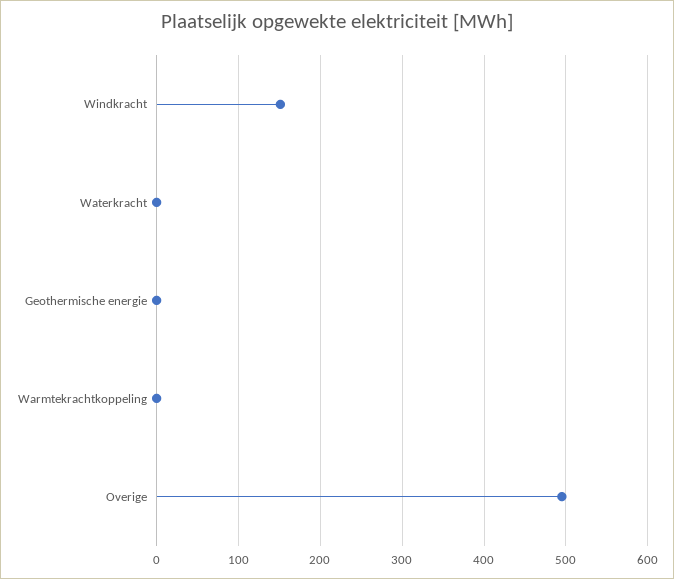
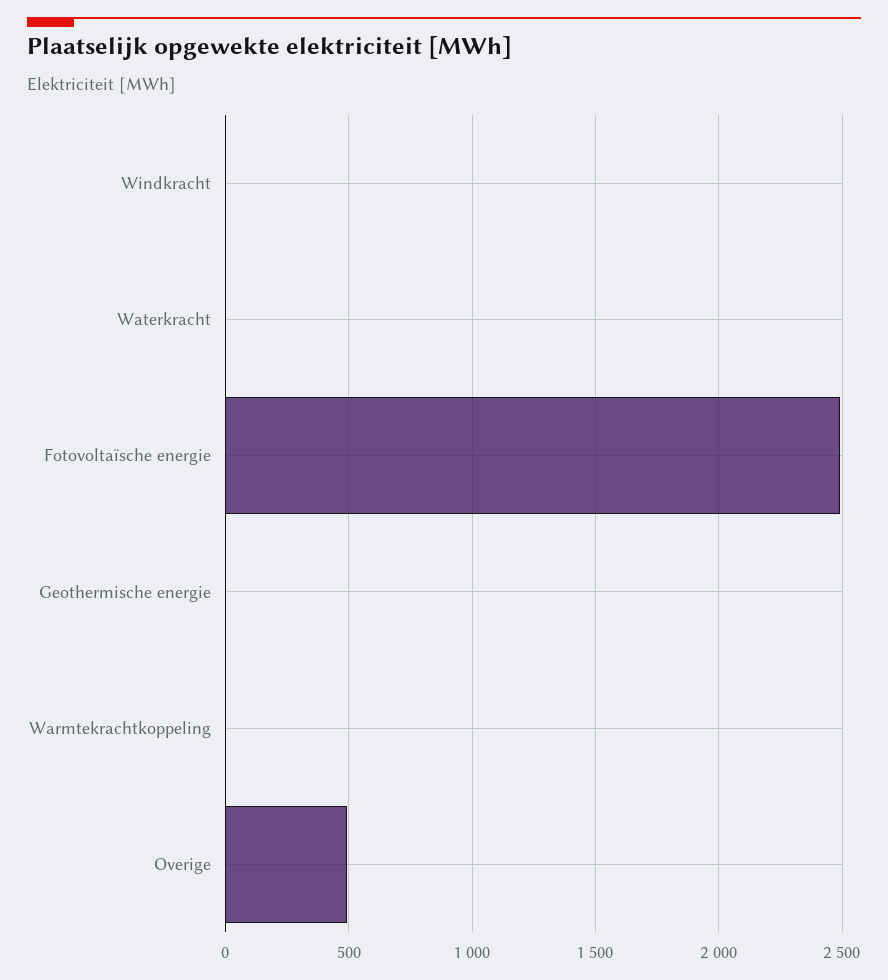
  {
-   "Windkracht": 150,
+   "Windkracht": 0,
    "Waterkracht": 0,
    "Geothermische energie": 0,
    "Warmtekrachtkoppeling": 0,
-   "Overige": 500
+   "Overige": 500,
+   "Fotovoltaïsche energie": 2500
  }

